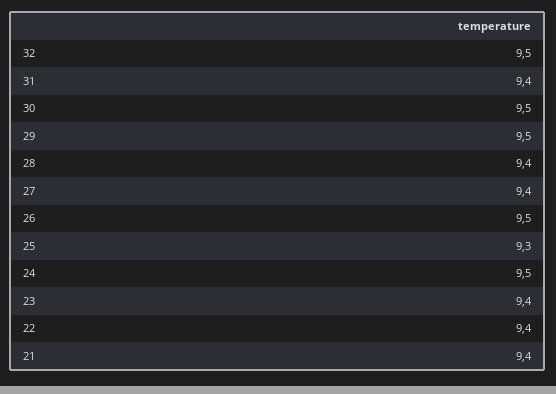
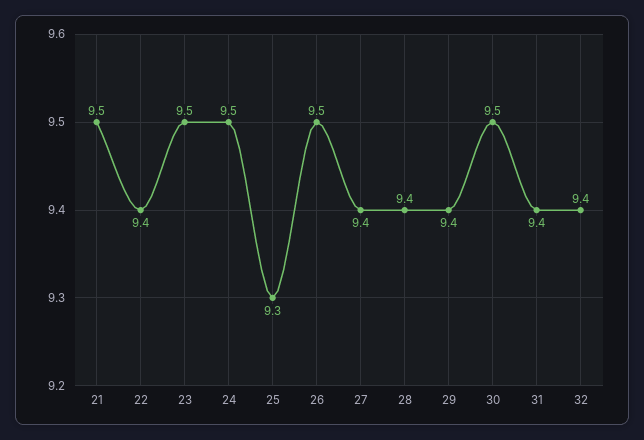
  {
-   "32": 9.5,
+   "32": 9.4,
    "31": 9.4,
    "30": 9.5,
-   "29": 9.5,
+   "29": 9.4,
    "28": 9.4,
    "27": 9.4,
    "26": 9.5,
    "25": 9.3,
    "24": 9.5,
-   "23": 9.4,
+   "23": 9.5,
    "22": 9.4,
-   "21": 9.4
+   "21": 9.5
  }

